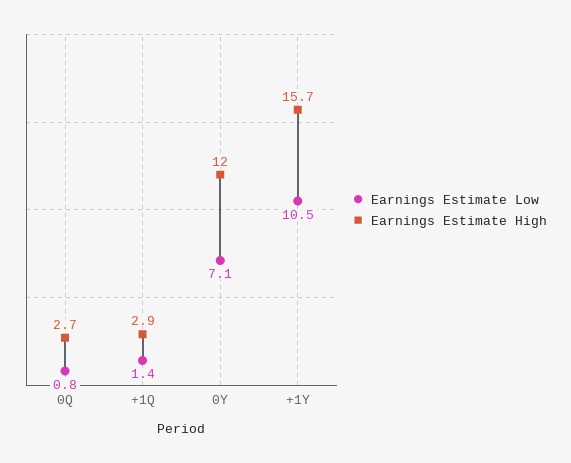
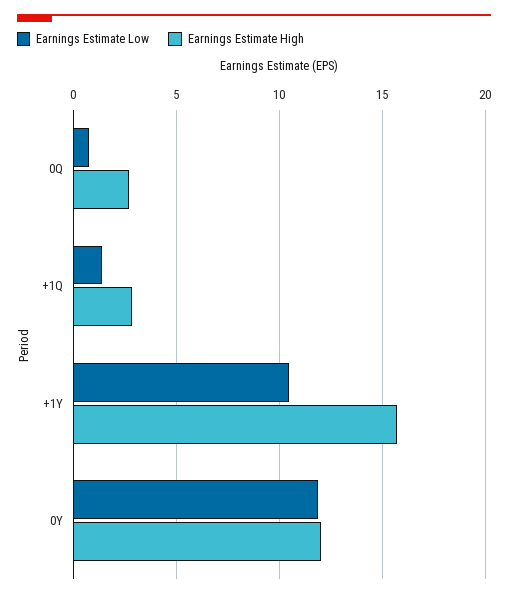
  {
    "Earnings Estimate Low": {
      "0Q": 0.8,
      "+1Q": 1.4,
-     "0Y": 7.1,
+     "0Y": 12,
      "+1Y": 10.5
    },
    "Earnings Estimate High": {
      "0Q": 2.7,
      "+1Q": 2.9,
      "0Y": 12,
      "+1Y": 15.7
    }
  }

